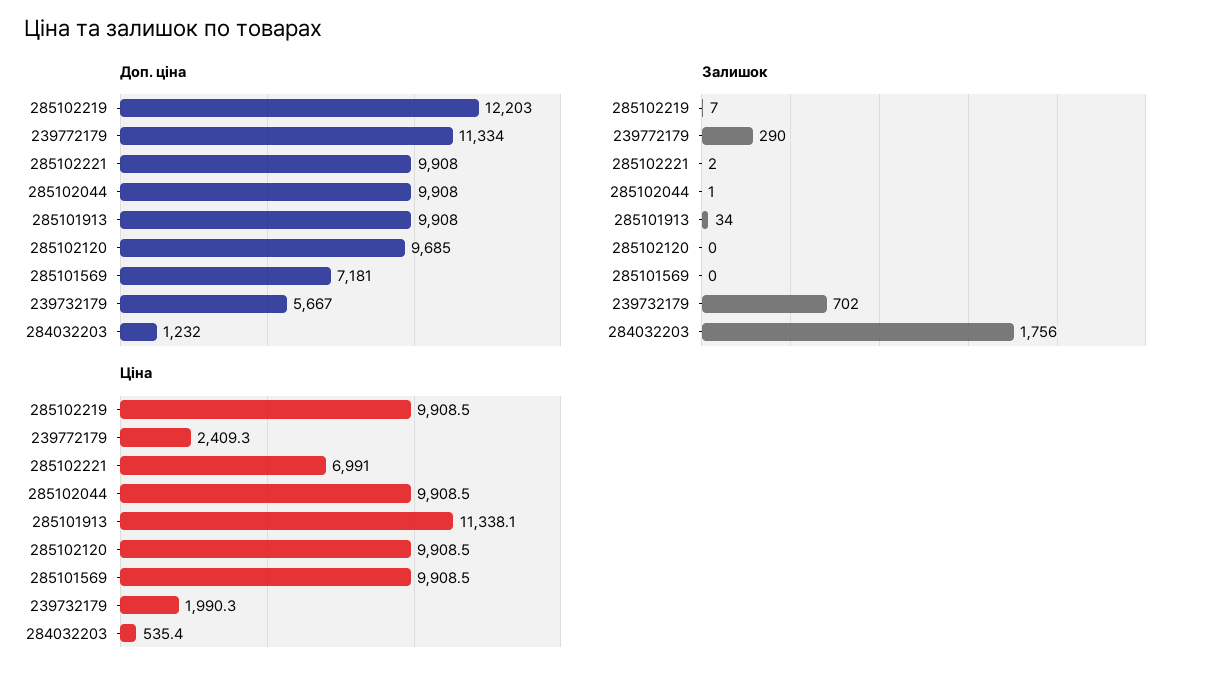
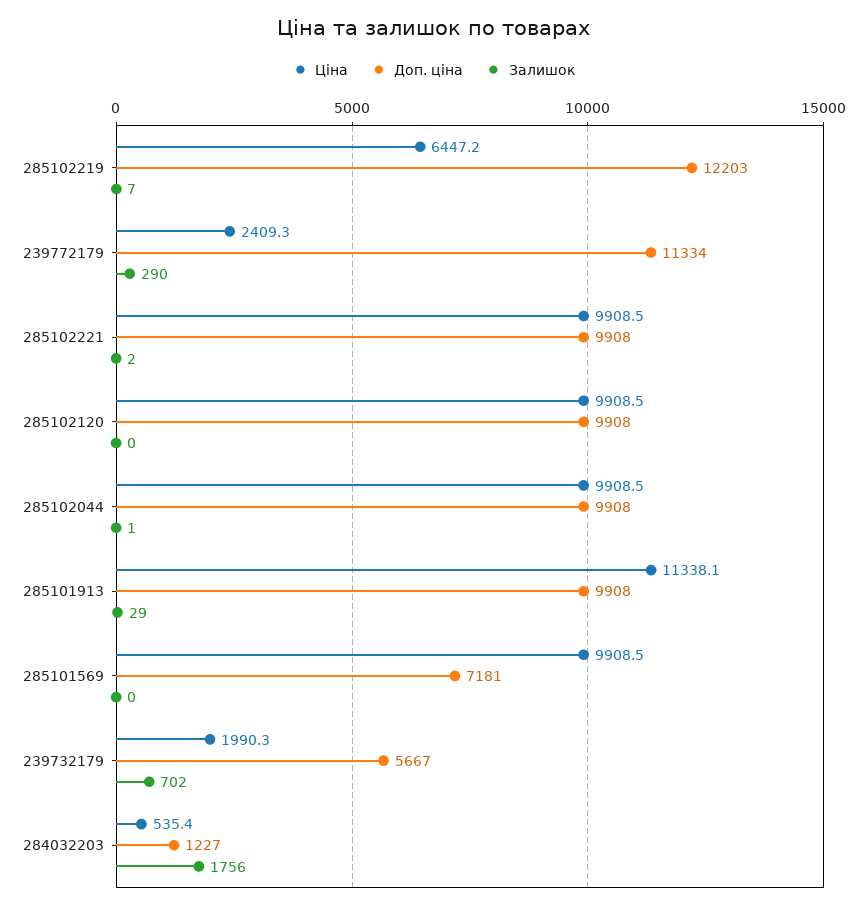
  {
    "Доп. ціна": {
      "285102219": 12203,
      "239772179": 11334,
      "285102221": 9908,
      "285102044": 9908,
      "285101913": 9908,
-     "285102120": 9685,
+     "285102120": 9908,
      "285101569": 7181,
      "239732179": 5667,
-     "284032203": 1232
+     "284032203": 1227
    },
    "Залишок": {
      "285102219": 7,
      "239772179": 290,
      "285102221": 2,
      "285102044": 1,
-     "285101913": 34,
+     "285101913": 29,
      "285102120": 0,
      "285101569": 0,
      "239732179": 702,
      "284032203": 1756
    },
    "Ціна": {
-     "285102219": 9908.5,
+     "285102219": 6447.2,
      "239772179": 2409.3,
-     "285102221": 6991,
+     "285102221": 9908.5,
      "285102044": 9908.5,
      "285101913": 11338.1,
      "285102120": 9908.5,
      "285101569": 9908.5,
      "239732179": 1990.3,
      "284032203": 535.4
    }
  }

